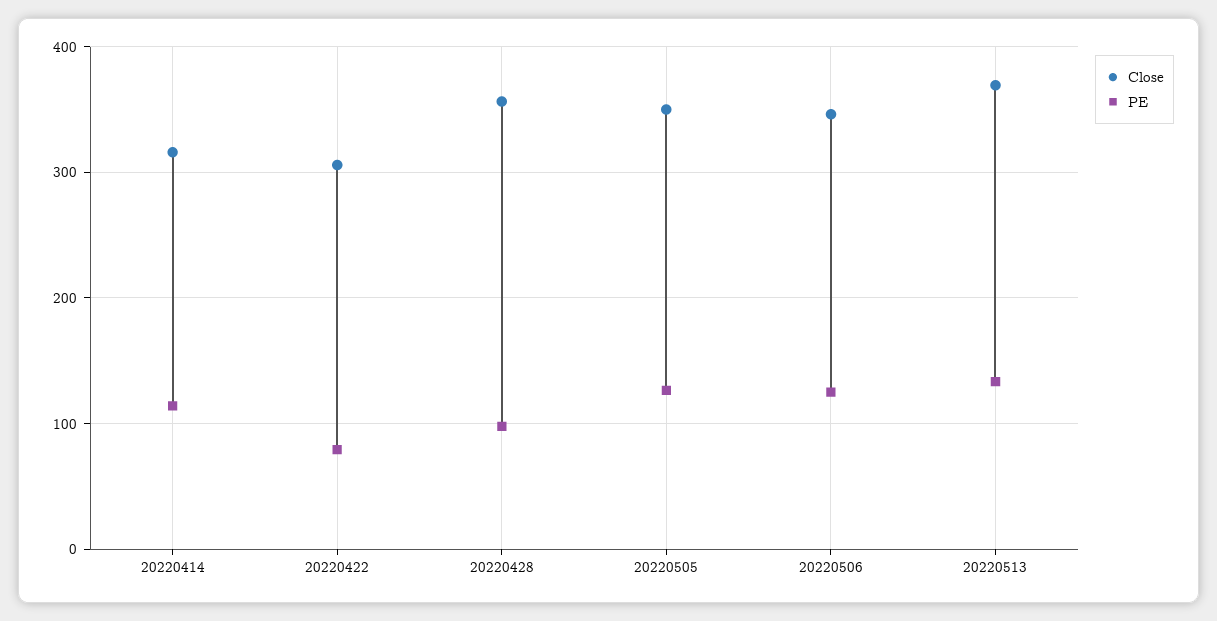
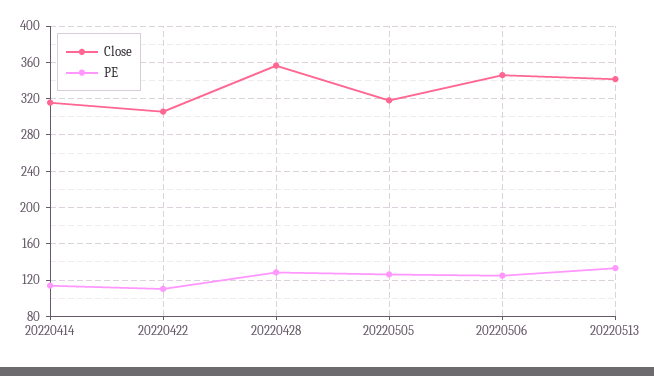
  {
    "Close": {
      "20220414": 320,
      "20220422": 310,
      "20220428": 360,
-     "20220505": 350,
+     "20220505": 320,
      "20220506": 350,
-     "20220513": 370
+     "20220513": 340
    },
    "PE": {
      "20220414": 110,
-     "20220422": 80,
+     "20220422": 110,
-     "20220428": 100,
+     "20220428": 130,
      "20220505": 130,
      "20220506": 120,
      "20220513": 130
    }
  }

